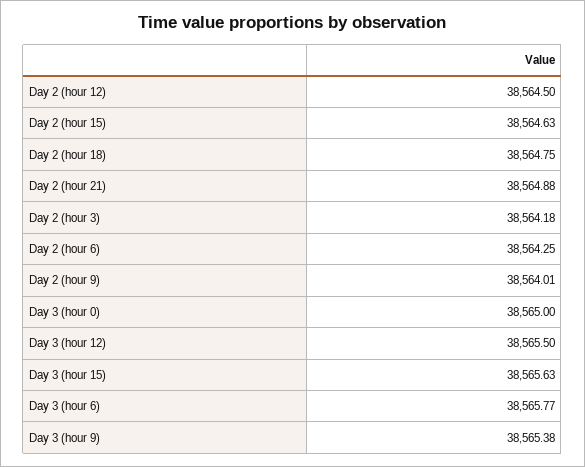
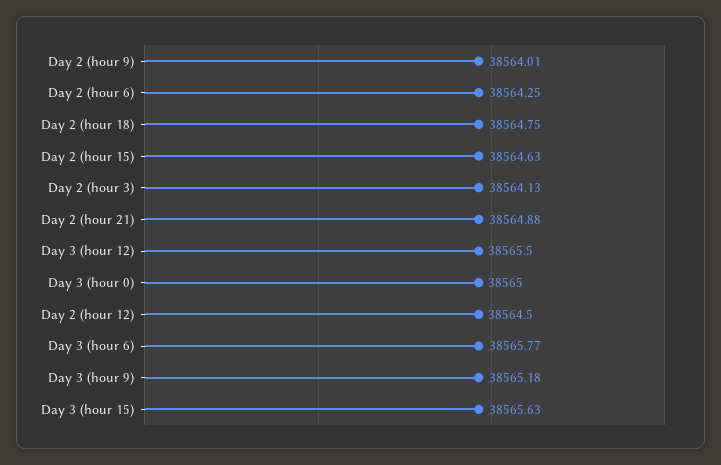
  {
    "Day 2 (hour 12)": 38564.5,
    "Day 2 (hour 15)": 38564.63,
    "Day 2 (hour 18)": 38564.75,
    "Day 2 (hour 21)": 38564.88,
-   "Day 2 (hour 3)": 38564.18,
+   "Day 2 (hour 3)": 38564.13,
    "Day 2 (hour 6)": 38564.25,
    "Day 2 (hour 9)": 38564.01,
    "Day 3 (hour 0)": 38565,
    "Day 3 (hour 12)": 38565.5,
    "Day 3 (hour 15)": 38565.63,
    "Day 3 (hour 6)": 38565.77,
-   "Day 3 (hour 9)": 38565.38
+   "Day 3 (hour 9)": 38565.18
  }

